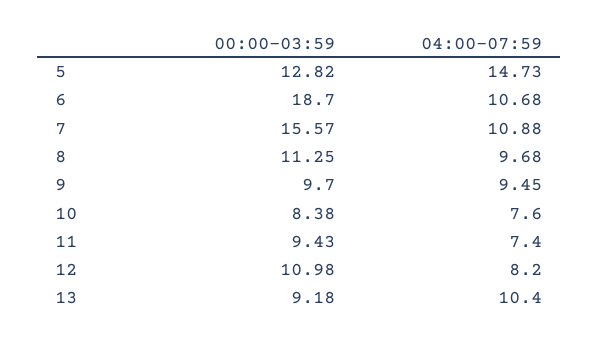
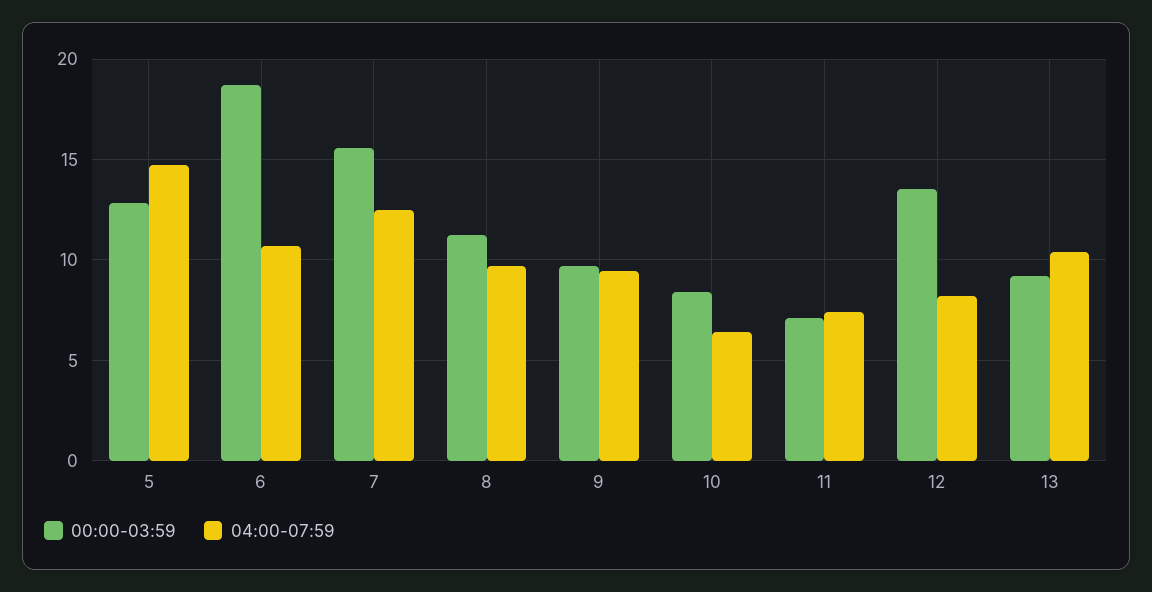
  {
    "00:00-03:59": {
      "5": 12.82,
      "6": 18.7,
      "7": 15.57,
      "8": 11.25,
      "9": 9.7,
      "10": 8.38,
-     "11": 9.43,
+     "11": 7,
-     "12": 10.98,
+     "12": 13.5,
      "13": 9.18
    },
    "04:00-07:59": {
      "5": 14.73,
      "6": 10.68,
-     "7": 10.88,
+     "7": 12.5,
      "8": 9.68,
      "9": 9.45,
-     "10": 7.6,
+     "10": 6.5,
      "11": 7.4,
      "12": 8.2,
      "13": 10.4
    }
  }

